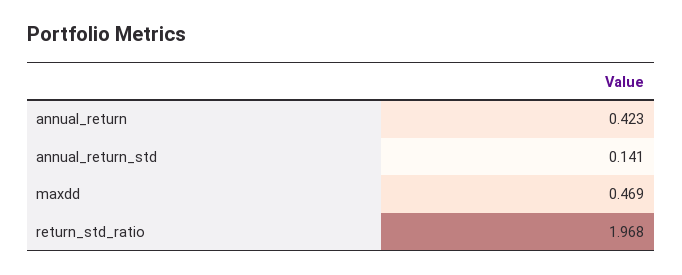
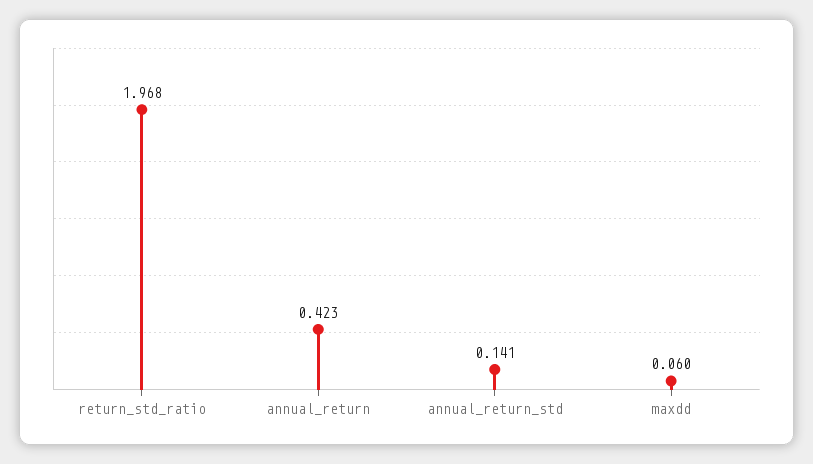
  {
    "annual_return": 0.423,
    "annual_return_std": 0.141,
-   "maxdd": 0.469,
+   "maxdd": 0.06,
    "return_std_ratio": 1.968
  }

